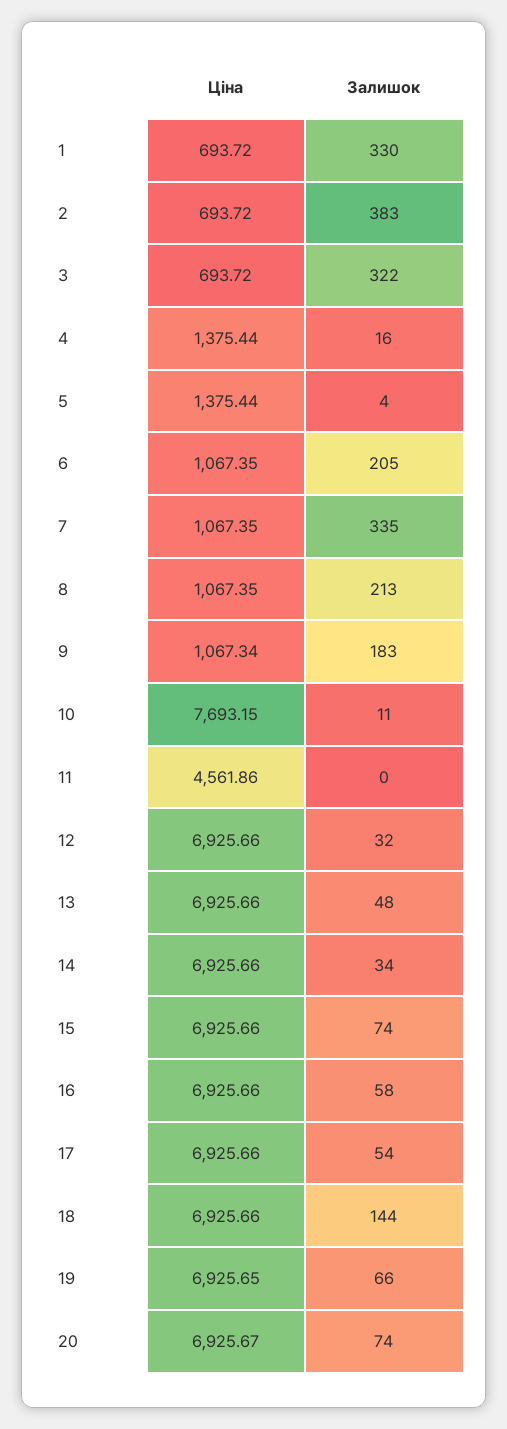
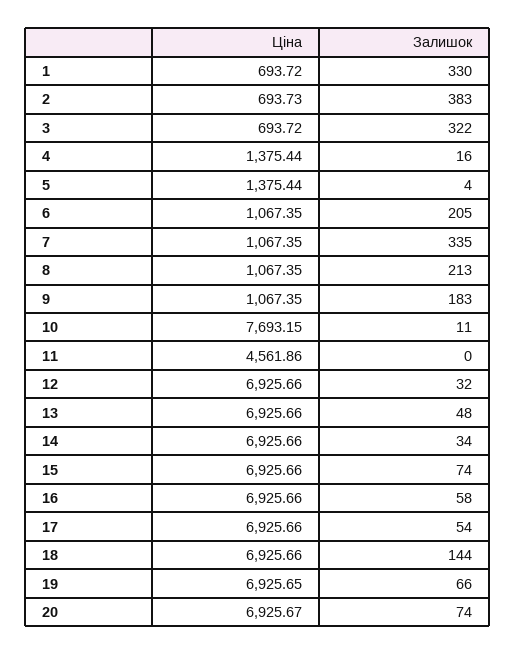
  {
    "Ціна": {
      "1": 693.72,
-     "2": 693.72,
+     "2": 693.73,
      "3": 693.72,
      "4": 1375.44,
      "5": 1375.44,
      "6": 1067.35,
      "7": 1067.35,
      "8": 1067.35,
-     "9": 1067.34,
+     "9": 1067.35,
      "10": 7693.15,
      "11": 4561.86,
      "12": 6925.66,
      "13": 6925.66,
      "14": 6925.66,
      "15": 6925.66,
      "16": 6925.66,
      "17": 6925.66,
      "18": 6925.66,
      "19": 6925.65,
      "20": 6925.67
    },
    "Залишок": {
      "1": 330,
      "2": 383,
      "3": 322,
      "4": 16,
      "5": 4,
      "6": 205,
      "7": 335,
      "8": 213,
      "9": 183,
      "10": 11,
      "11": 0,
      "12": 32,
      "13": 48,
      "14": 34,
      "15": 74,
      "16": 58,
      "17": 54,
      "18": 144,
      "19": 66,
      "20": 74
    }
  }

